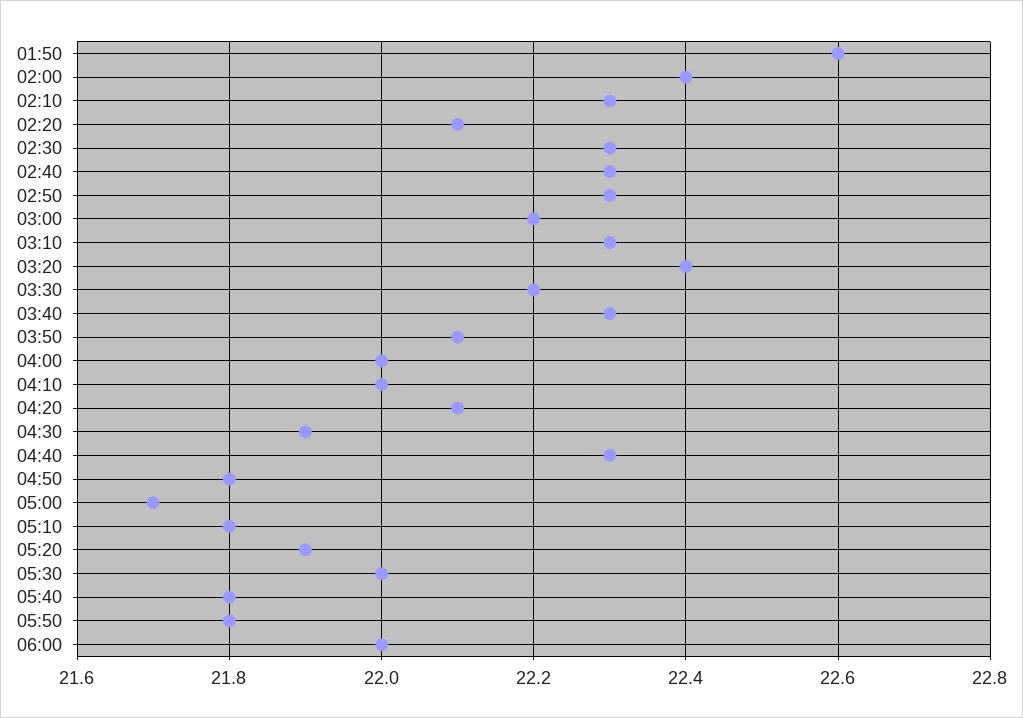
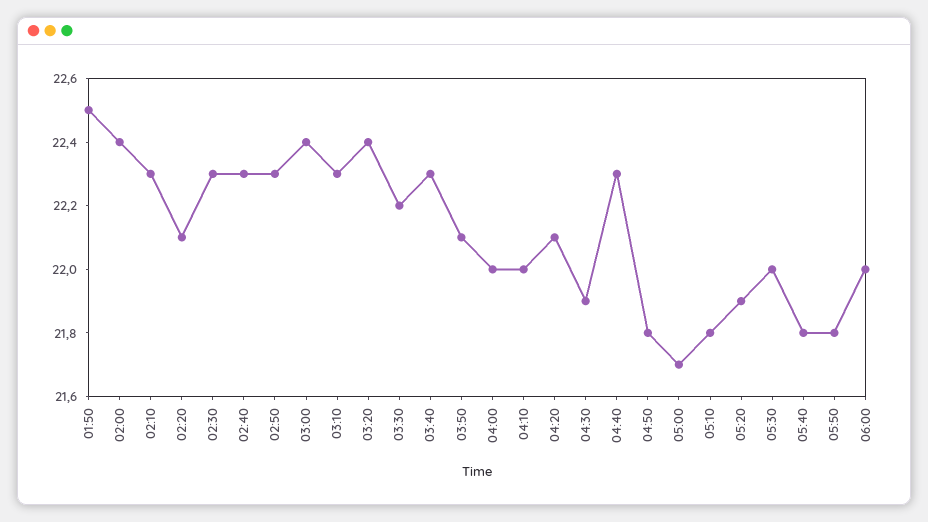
  {
-   "01:50": 22.6,
+   "01:50": 22.5,
    "02:00": 22.4,
    "02:10": 22.3,
    "02:20": 22.1,
    "02:30": 22.3,
    "02:40": 22.3,
    "02:50": 22.3,
-   "03:00": 22.2,
+   "03:00": 22.4,
    "03:10": 22.3,
    "03:20": 22.4,
    "03:30": 22.2,
    "03:40": 22.3,
    "03:50": 22.1,
    "04:00": 22,
    "04:10": 22,
    "04:20": 22.1,
    "04:30": 21.9,
    "04:40": 22.3,
    "04:50": 21.8,
    "05:00": 21.7,
    "05:10": 21.8,
    "05:20": 21.9,
    "05:30": 22,
    "05:40": 21.8,
    "05:50": 21.8,
    "06:00": 22
  }

